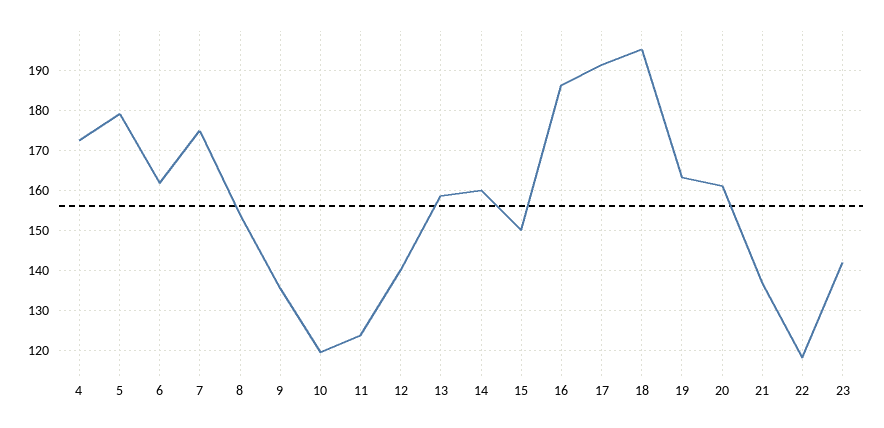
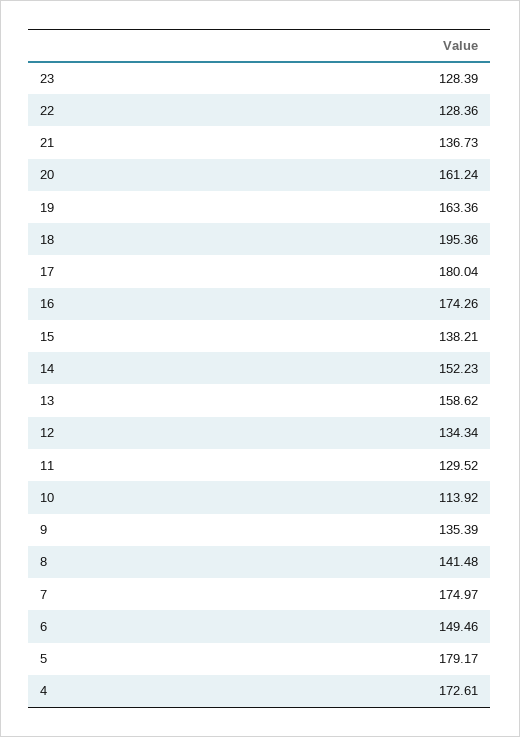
  {
    "4": 172.61,
    "5": 179.17,
-   "6": 162,
+   "6": 149.46,
    "7": 174.97,
-   "8": 154,
+   "8": 141.48,
    "9": 135.39,
-   "10": 120,
+   "10": 113.92,
-   "11": 124,
+   "11": 129.52,
-   "12": 140,
+   "12": 134.34,
    "13": 158.62,
-   "14": 160,
+   "14": 152.23,
-   "15": 150,
+   "15": 138.21,
-   "16": 186,
+   "16": 174.26,
-   "17": 192,
+   "17": 180.04,
    "18": 195.36,
    "19": 163.36,
    "20": 161.24,
    "21": 136.73,
-   "22": 118,
+   "22": 128.36,
-   "23": 142
+   "23": 128.39
  }

